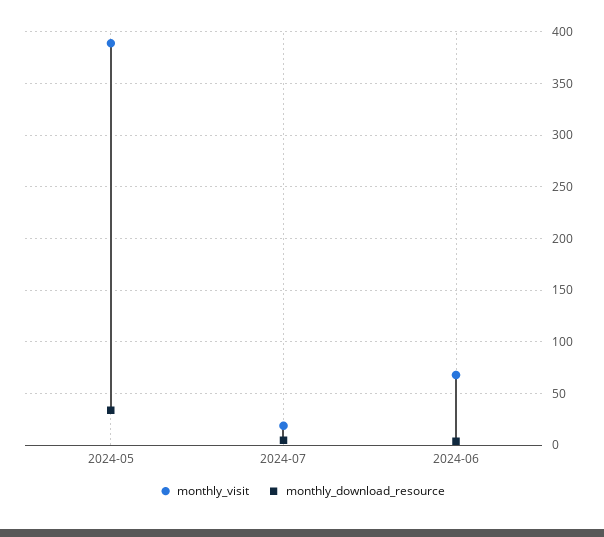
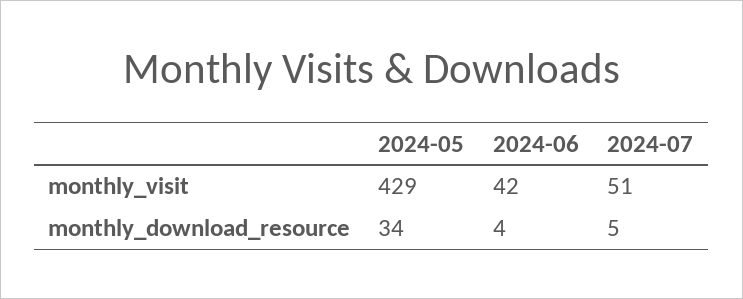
  {
    "monthly_visit": {
-     "2024-05": 390,
+     "2024-05": 429,
-     "2024-07": 20,
+     "2024-07": 51,
-     "2024-06": 70
+     "2024-06": 42
    },
    "monthly_download_resource": {
      "2024-05": 34,
      "2024-07": 5,
      "2024-06": 4
    }
  }

